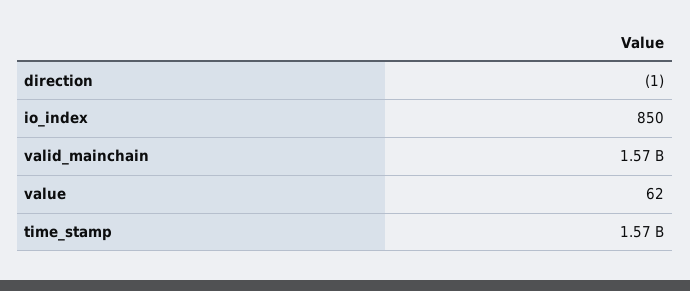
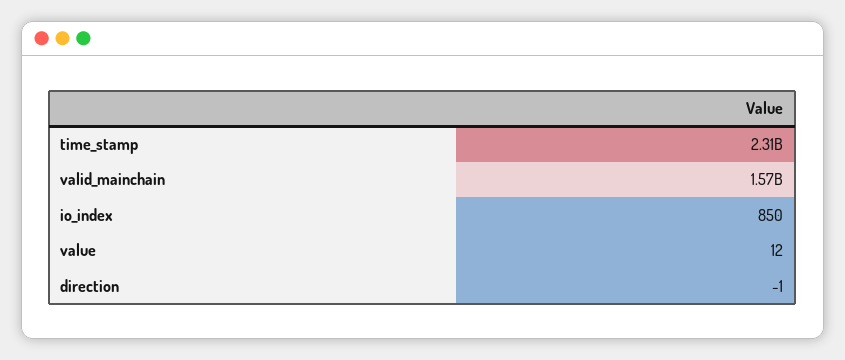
  {
    "direction": -1,
    "io_index": 850,
    "valid_mainchain": 1570000000,
-   "value": 62,
+   "value": 12,
-   "time_stamp": 1570000000
+   "time_stamp": 2310000000
  }

